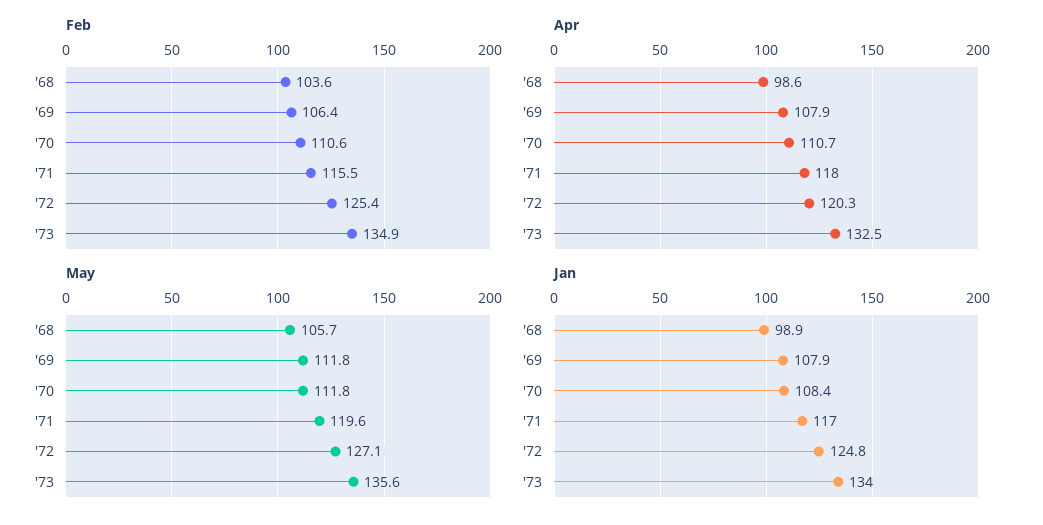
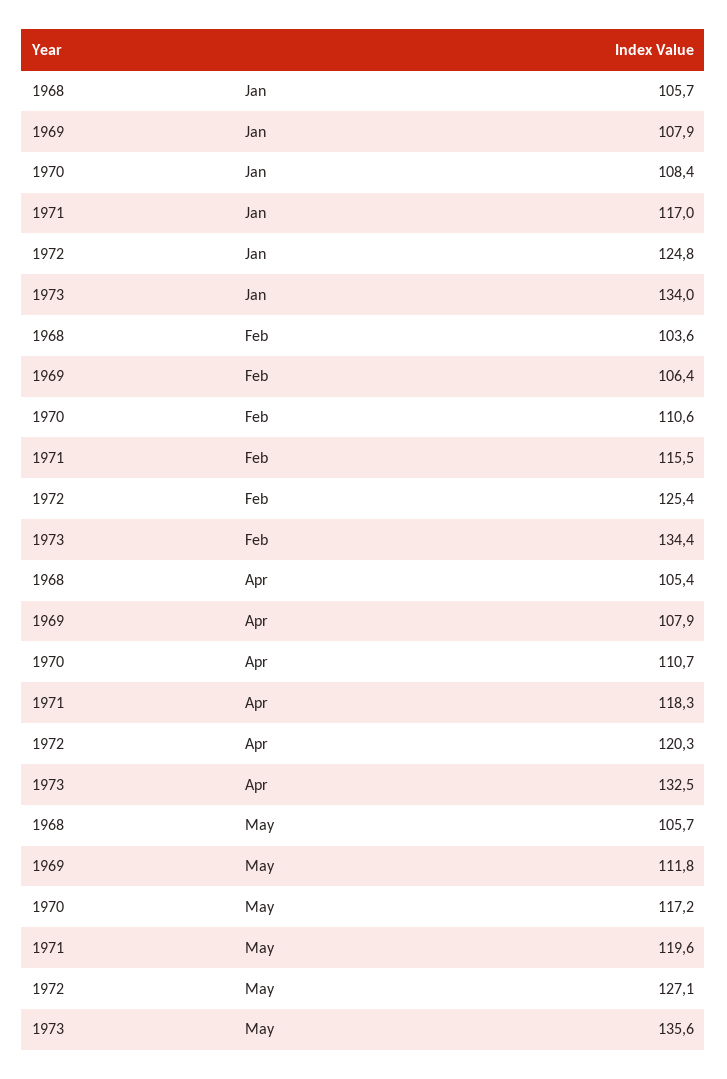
  {
    "Feb": {
      "'68": 103.6,
      "'69": 106.4,
      "'70": 110.6,
      "'71": 115.5,
      "'72": 125.4,
-     "'73": 134.9
+     "'73": 134.4
    },
    "Apr": {
-     "'68": 98.6,
+     "'68": 105.4,
      "'69": 107.9,
      "'70": 110.7,
-     "'71": 118,
+     "'71": 118.3,
      "'72": 120.3,
      "'73": 132.5
    },
    "May": {
      "'68": 105.7,
      "'69": 111.8,
-     "'70": 111.8,
+     "'70": 117.2,
      "'71": 119.6,
      "'72": 127.1,
      "'73": 135.6
    },
    "Jan": {
-     "'68": 98.9,
+     "'68": 105.7,
      "'69": 107.9,
      "'70": 108.4,
      "'71": 117,
      "'72": 124.8,
      "'73": 134
    }
  }

